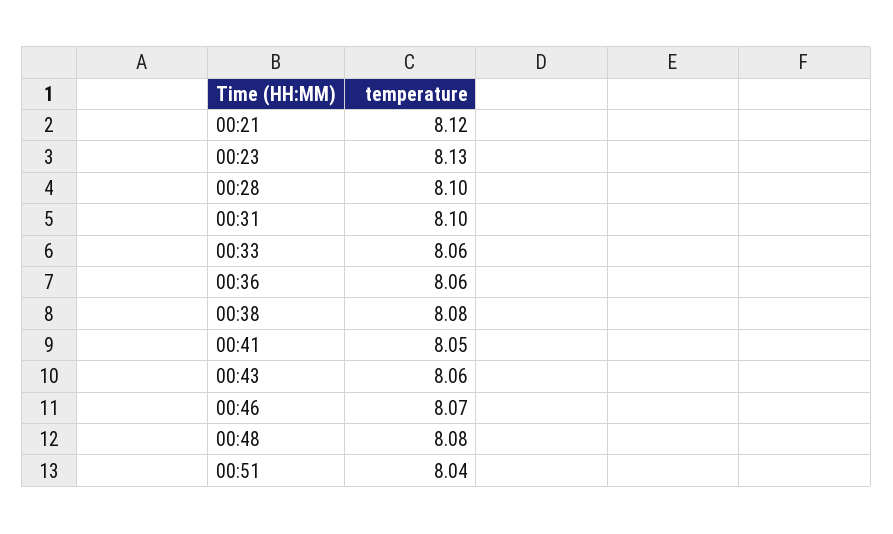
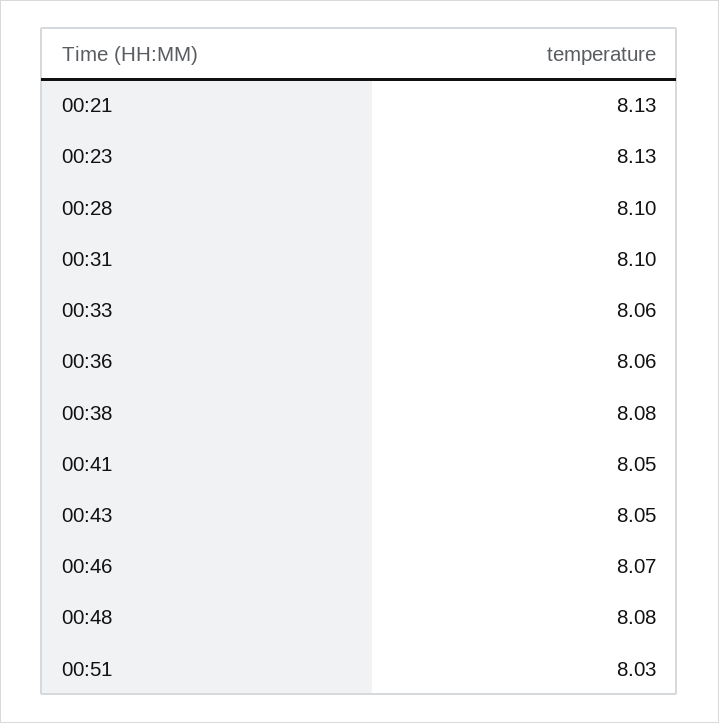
  {
-   "00:21": 8.12,
+   "00:21": 8.13,
    "00:23": 8.13,
    "00:28": 8.1,
    "00:31": 8.1,
    "00:33": 8.06,
    "00:36": 8.06,
    "00:38": 8.08,
    "00:41": 8.05,
-   "00:43": 8.06,
+   "00:43": 8.05,
    "00:46": 8.07,
    "00:48": 8.08,
-   "00:51": 8.04
+   "00:51": 8.03
  }

